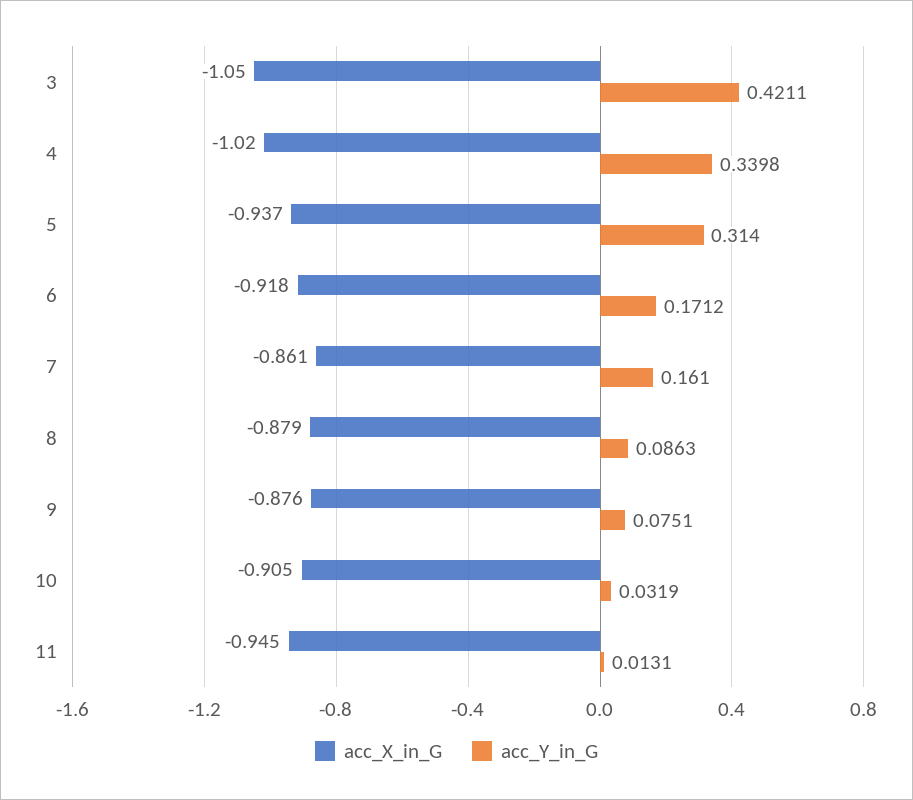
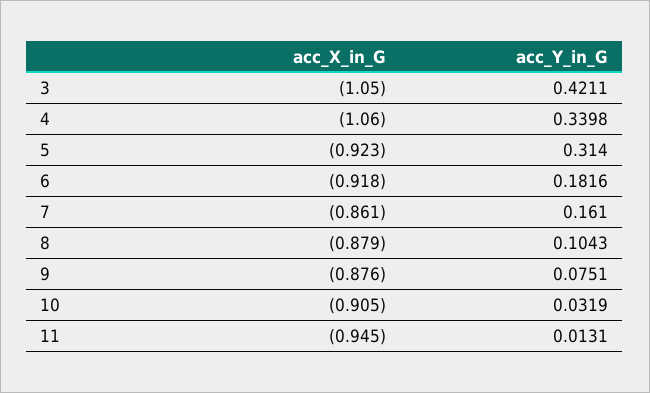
  {
    "acc_X_in_G": {
      "3": -1.05,
-     "4": -1.02,
+     "4": -1.06,
-     "5": -0.937,
+     "5": -0.923,
      "6": -0.918,
      "7": -0.861,
      "8": -0.879,
      "9": -0.876,
      "10": -0.905,
      "11": -0.945
    },
    "acc_Y_in_G": {
      "3": 0.4211,
      "4": 0.3398,
      "5": 0.314,
-     "6": 0.1712,
+     "6": 0.1816,
      "7": 0.161,
-     "8": 0.0863,
+     "8": 0.1043,
      "9": 0.0751,
      "10": 0.0319,
      "11": 0.0131
    }
  }

